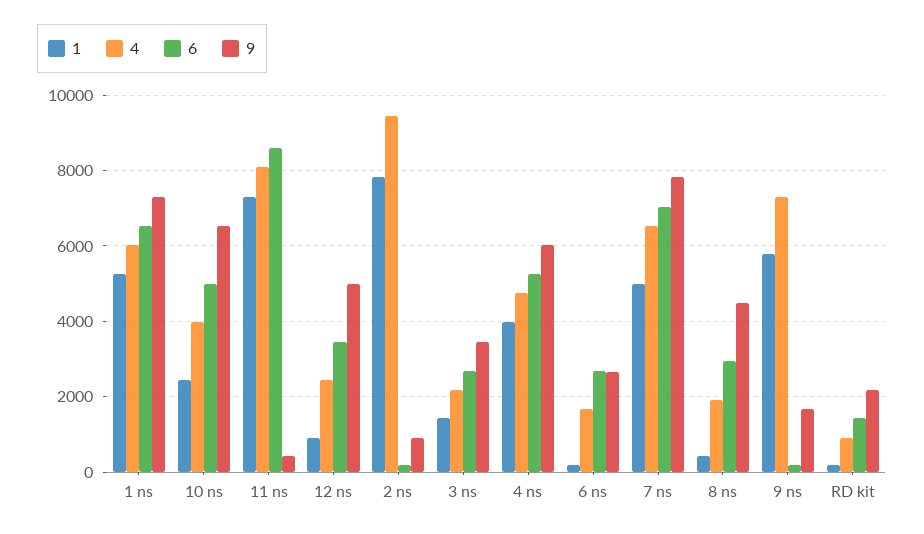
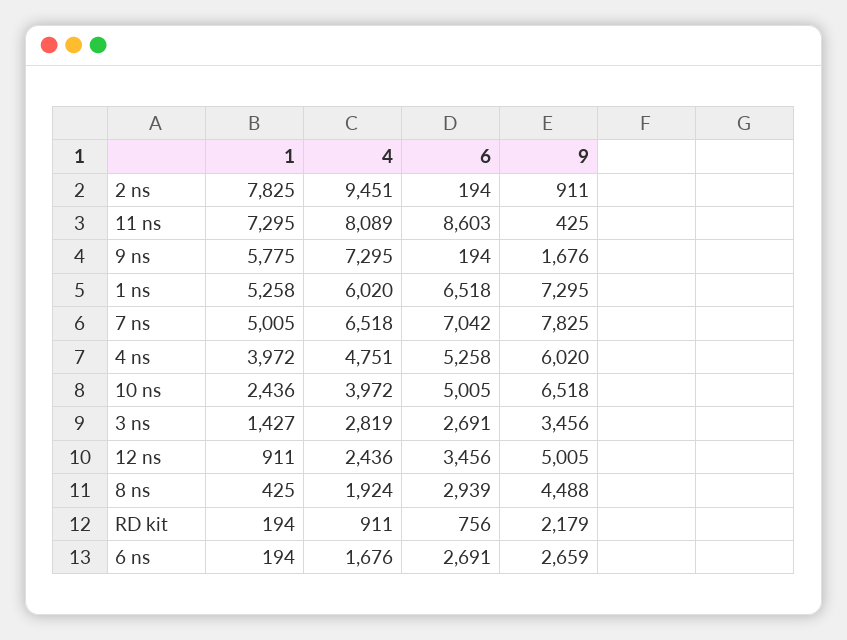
  {
    "1": {
      "1 ns": 5258,
      "10 ns": 2436,
      "11 ns": 7295,
      "12 ns": 911,
      "2 ns": 7825,
      "3 ns": 1427,
      "4 ns": 3972,
      "6 ns": 194,
      "7 ns": 5005,
      "8 ns": 425,
      "9 ns": 5775,
      "RD kit": 194
    },
    "4": {
      "1 ns": 6020,
      "10 ns": 3972,
      "11 ns": 8089,
      "12 ns": 2436,
      "2 ns": 9451,
-     "3 ns": 2200,
+     "3 ns": 2819,
      "4 ns": 4751,
      "6 ns": 1676,
      "7 ns": 6518,
      "8 ns": 1924,
      "9 ns": 7295,
      "RD kit": 911
    },
    "6": {
      "1 ns": 6518,
      "10 ns": 5005,
      "11 ns": 8603,
      "12 ns": 3456,
      "2 ns": 194,
      "3 ns": 2691,
      "4 ns": 5258,
      "6 ns": 2691,
      "7 ns": 7042,
      "8 ns": 2939,
      "9 ns": 194,
-     "RD kit": 1400
+     "RD kit": 756
    },
    "9": {
      "1 ns": 7295,
      "10 ns": 6518,
      "11 ns": 425,
      "12 ns": 5005,
      "2 ns": 911,
      "3 ns": 3456,
      "4 ns": 6020,
      "6 ns": 2659,
      "7 ns": 7825,
      "8 ns": 4488,
      "9 ns": 1676,
      "RD kit": 2179
    }
  }

